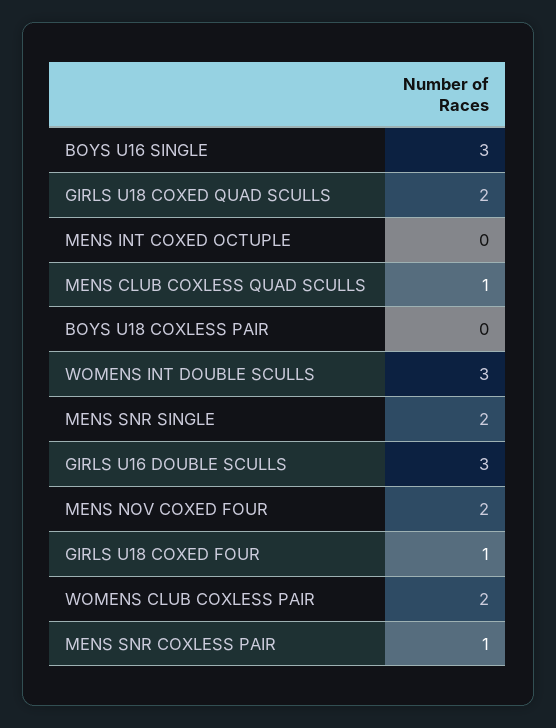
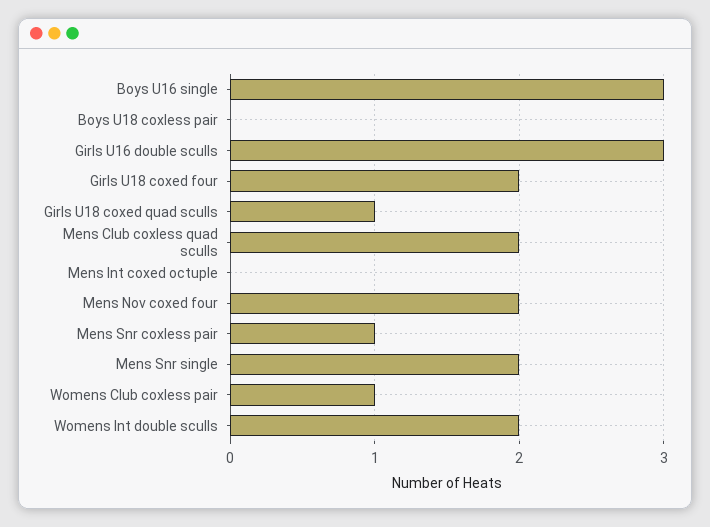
  {
    "BOYS U16 SINGLE": 3,
-   "GIRLS U18 COXED QUAD SCULLS": 2,
+   "GIRLS U18 COXED QUAD SCULLS": 1,
    "MENS INT COXED OCTUPLE": 0,
-   "MENS CLUB COXLESS QUAD SCULLS": 1,
+   "MENS CLUB COXLESS QUAD SCULLS": 2,
    "BOYS U18 COXLESS PAIR": 0,
-   "WOMENS INT DOUBLE SCULLS": 3,
+   "WOMENS INT DOUBLE SCULLS": 2,
    "MENS SNR SINGLE": 2,
    "GIRLS U16 DOUBLE SCULLS": 3,
    "MENS NOV COXED FOUR": 2,
-   "GIRLS U18 COXED FOUR": 1,
+   "GIRLS U18 COXED FOUR": 2,
-   "WOMENS CLUB COXLESS PAIR": 2,
+   "WOMENS CLUB COXLESS PAIR": 1,
    "MENS SNR COXLESS PAIR": 1
  }

